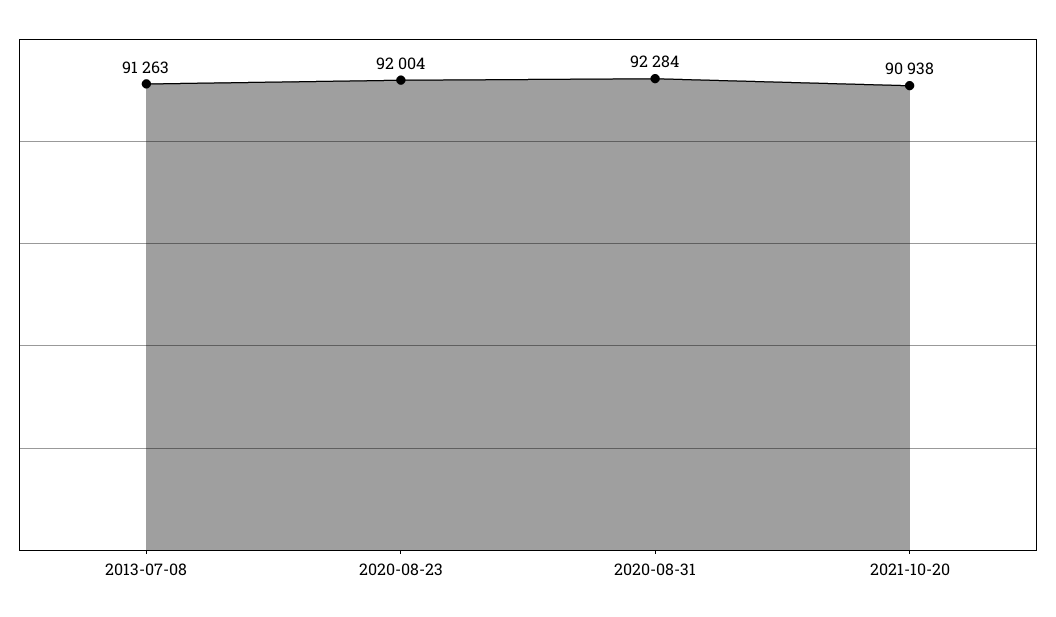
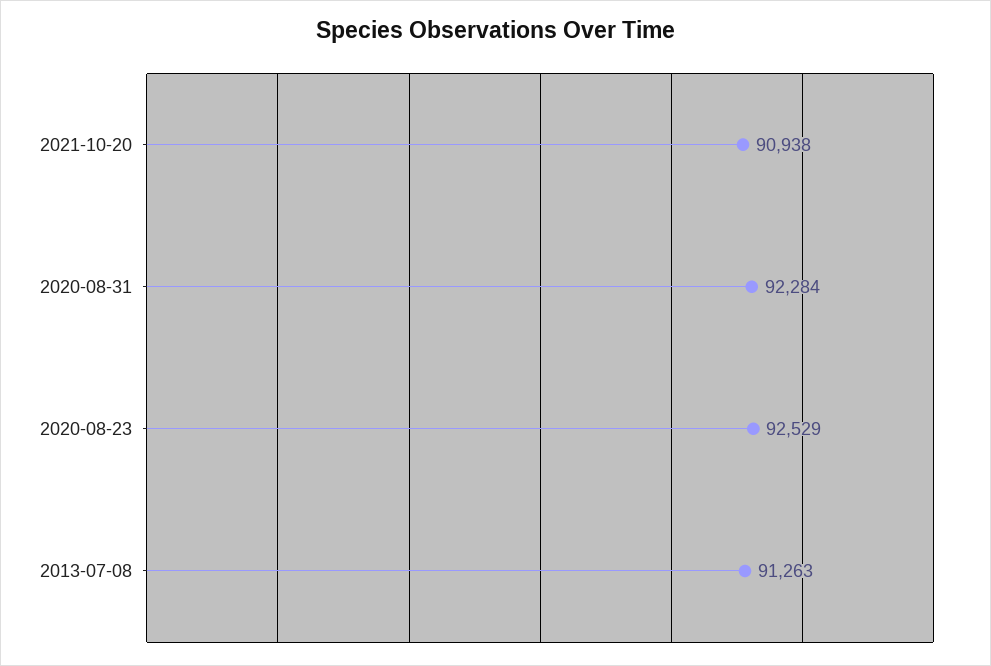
  {
    "2013-07-08": 91263,
-   "2020-08-23": 92004,
+   "2020-08-23": 92529,
    "2020-08-31": 92284,
    "2021-10-20": 90938
  }

